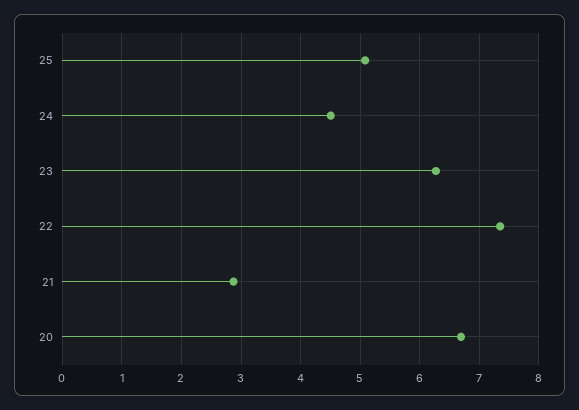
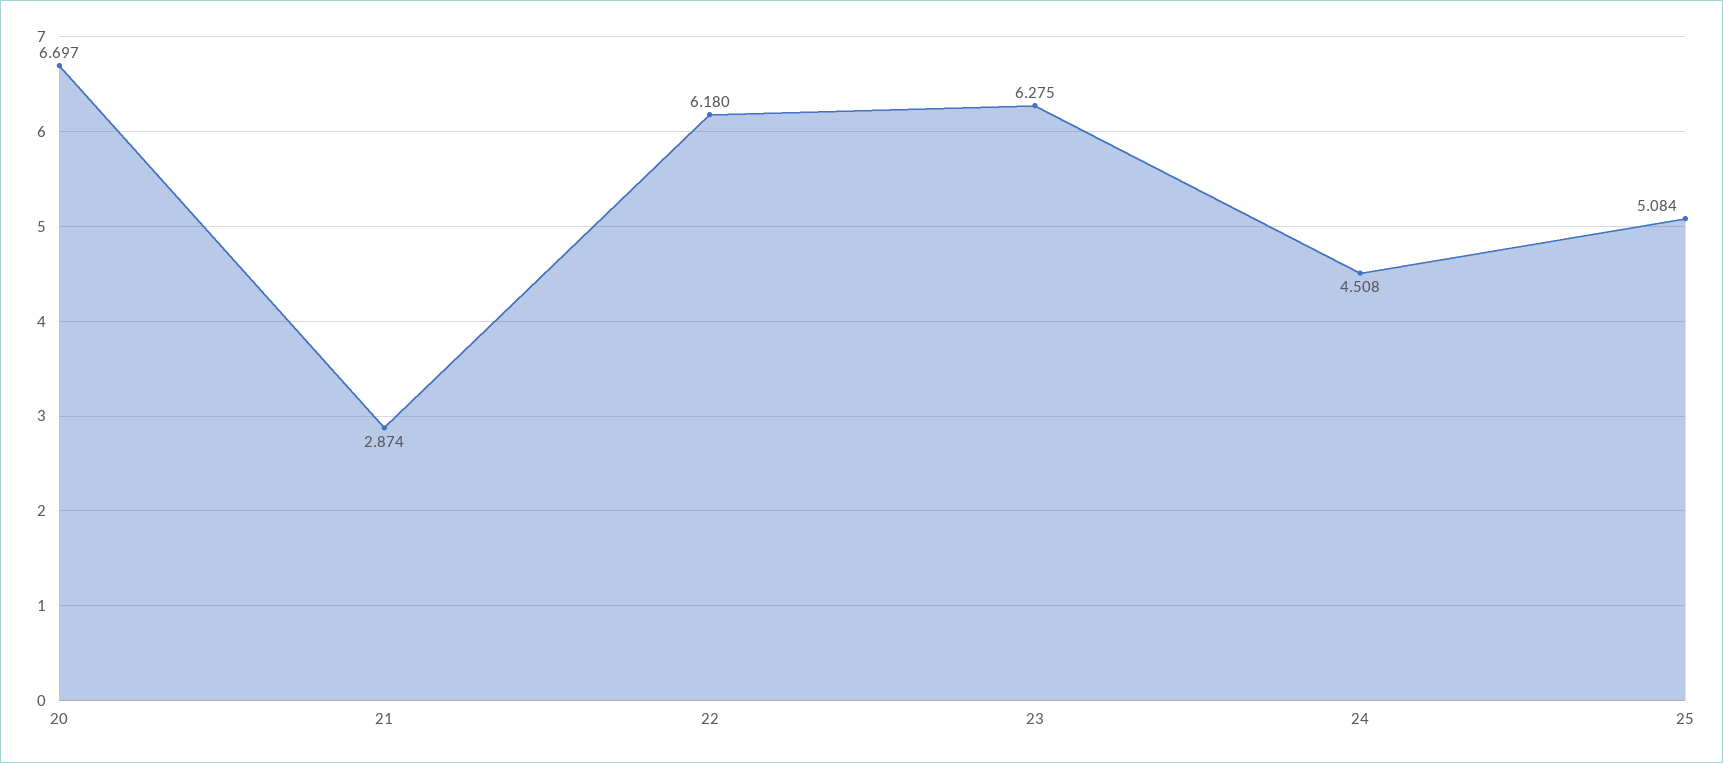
  {
    "25": 5.084,
    "24": 4.508,
    "23": 6.275,
-   "22": 7.4,
+   "22": 6.18,
    "21": 2.874,
    "20": 6.697
  }

